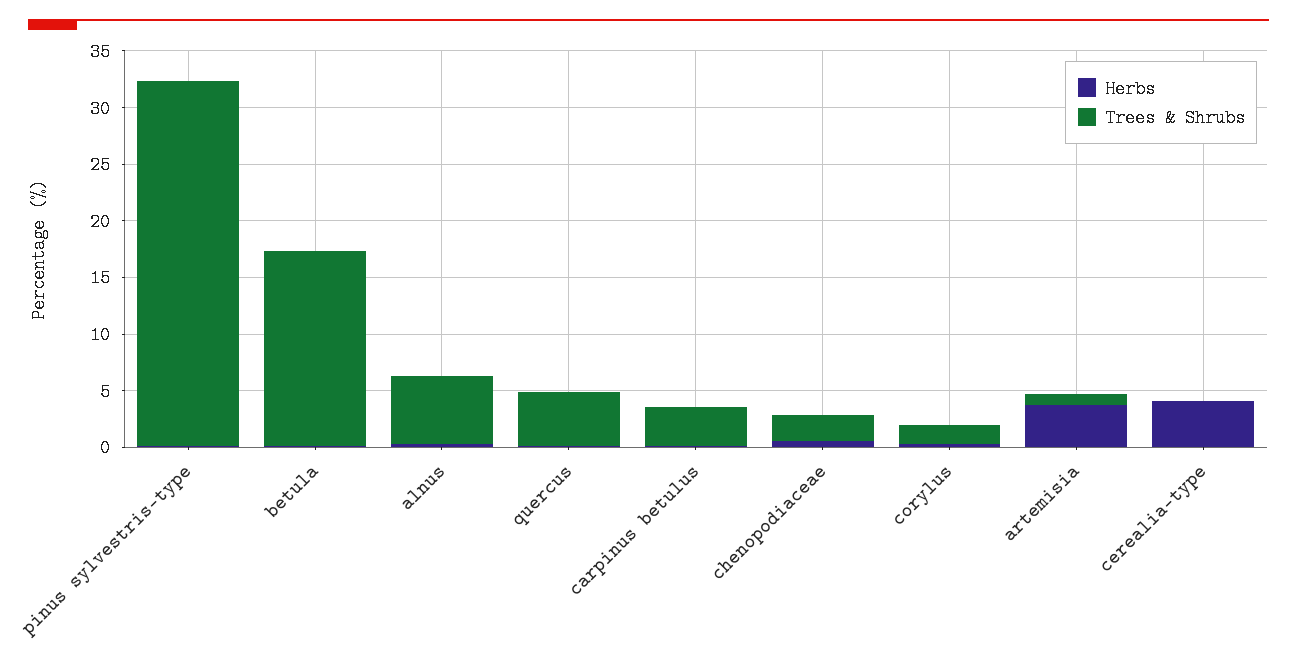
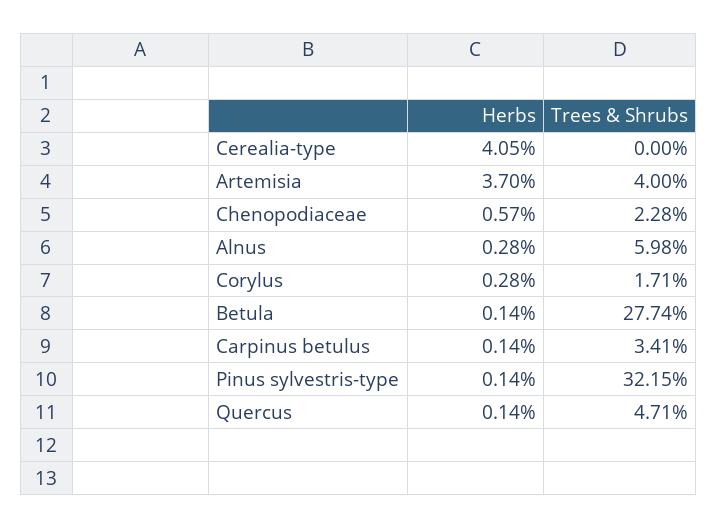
  {
    "Herbs": {
      "pinus sylvestris-type": 0.14,
      "betula": 0.14,
      "alnus": 0.28,
      "quercus": 0.14,
      "carpinus betulus": 0.14,
      "chenopodiaceae": 0.57,
      "corylus": 0.28,
      "artemisia": 3.7,
      "cerealia-type": 4.05
    },
    "Trees & Shrubs": {
      "pinus sylvestris-type": 32.15,
-     "betula": 17,
+     "betula": 27.74,
      "alnus": 5.98,
      "quercus": 4.71,
      "carpinus betulus": 3.41,
      "chenopodiaceae": 2.28,
      "corylus": 1.71,
-     "artemisia": 1,
+     "artemisia": 4,
      "cerealia-type": 0
    }
  }

